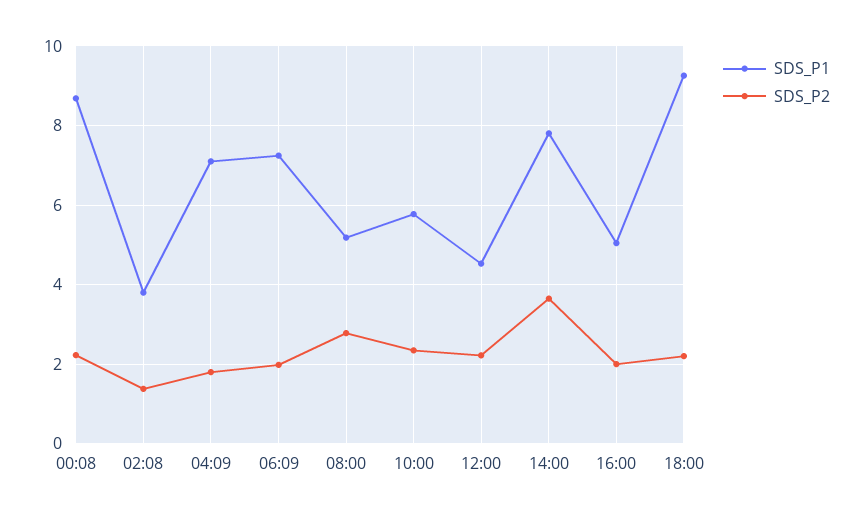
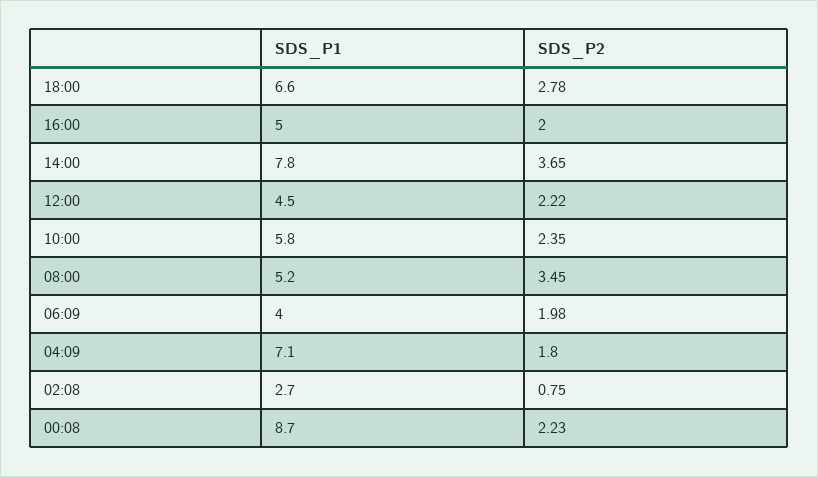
  {
    "SDS_P1": {
      "00:08": 8.7,
-     "02:08": 3.8,
+     "02:08": 2.7,
      "04:09": 7.1,
-     "06:09": 7.2,
+     "06:09": 4,
      "08:00": 5.2,
      "10:00": 5.8,
      "12:00": 4.5,
      "14:00": 7.8,
      "16:00": 5,
-     "18:00": 9.2
+     "18:00": 6.6
    },
    "SDS_P2": {
      "00:08": 2.23,
-     "02:08": 1.4,
+     "02:08": 0.75,
      "04:09": 1.8,
      "06:09": 1.98,
-     "08:00": 2.8,
+     "08:00": 3.45,
      "10:00": 2.35,
      "12:00": 2.22,
      "14:00": 3.65,
      "16:00": 2,
-     "18:00": 2.2
+     "18:00": 2.78
    }
  }

